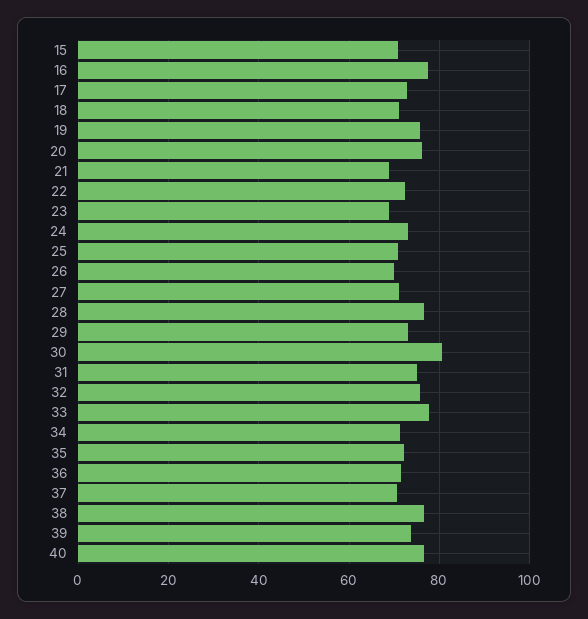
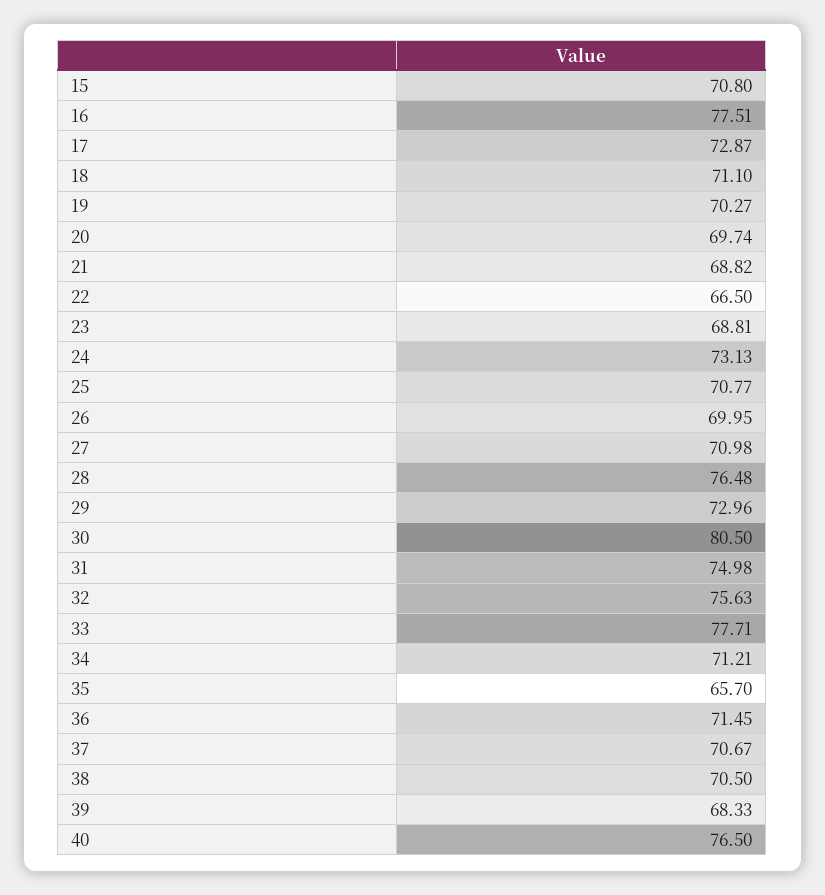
  {
    "15": 70.8,
    "16": 77.51,
    "17": 72.87,
    "18": 71.1,
-   "19": 76,
+   "19": 70.27,
-   "20": 76,
+   "20": 69.74,
    "21": 68.82,
-   "22": 72,
+   "22": 66.5,
    "23": 68.81,
    "24": 73.13,
    "25": 70.77,
    "26": 69.95,
    "27": 70.98,
    "28": 76.48,
    "29": 72.96,
    "30": 80.5,
    "31": 74.98,
    "32": 75.63,
    "33": 77.71,
    "34": 71.21,
-   "35": 72,
+   "35": 65.7,
    "36": 71.45,
    "37": 70.67,
-   "38": 76,
+   "38": 70.5,
-   "39": 74,
+   "39": 68.33,
    "40": 76.5
  }

